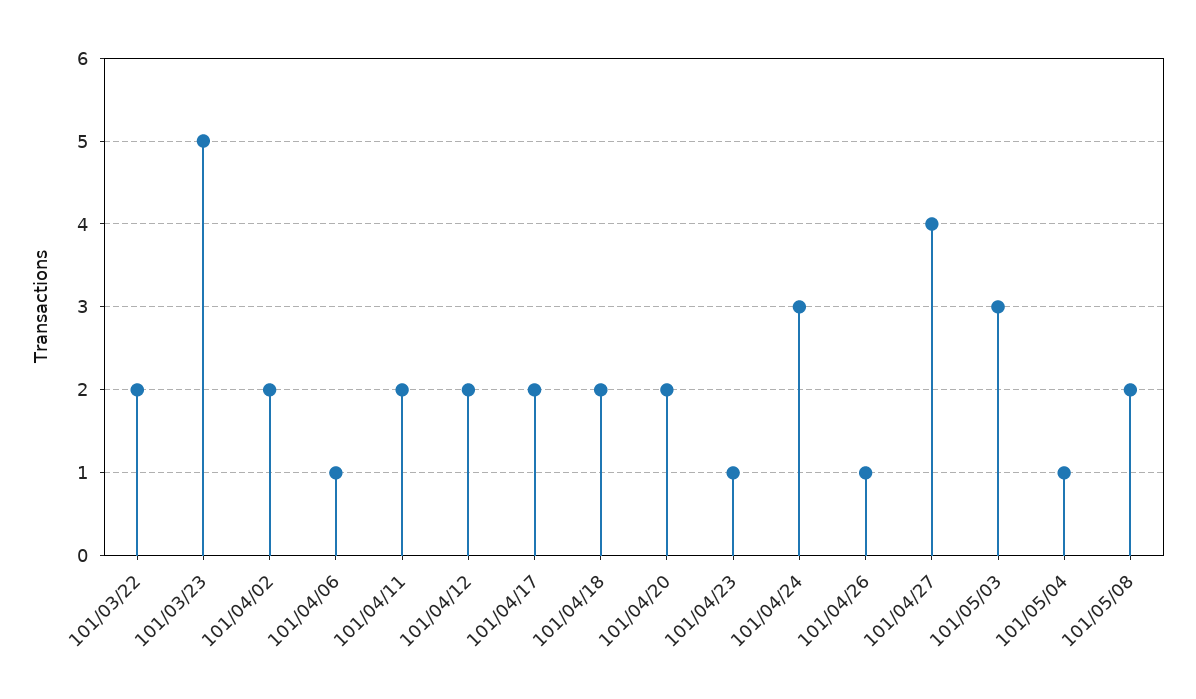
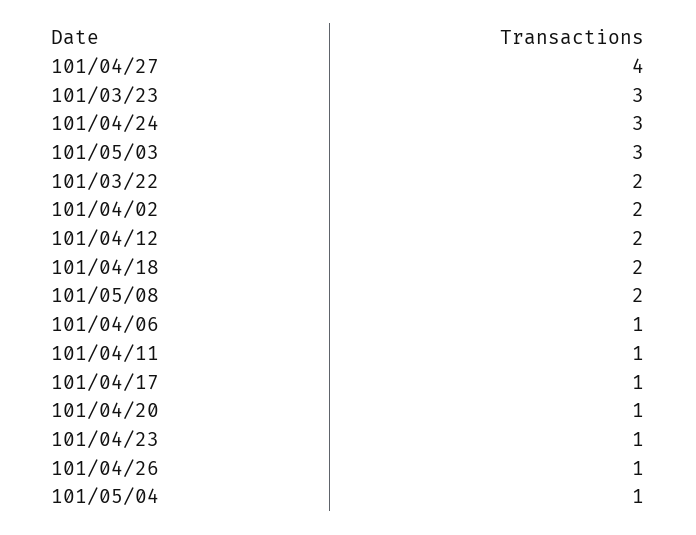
  {
    "101/03/22": 2,
-   "101/03/23": 5,
+   "101/03/23": 3,
    "101/04/02": 2,
    "101/04/06": 1,
-   "101/04/11": 2,
+   "101/04/11": 1,
    "101/04/12": 2,
-   "101/04/17": 2,
+   "101/04/17": 1,
    "101/04/18": 2,
-   "101/04/20": 2,
+   "101/04/20": 1,
    "101/04/23": 1,
    "101/04/24": 3,
    "101/04/26": 1,
    "101/04/27": 4,
    "101/05/03": 3,
    "101/05/04": 1,
    "101/05/08": 2
  }

